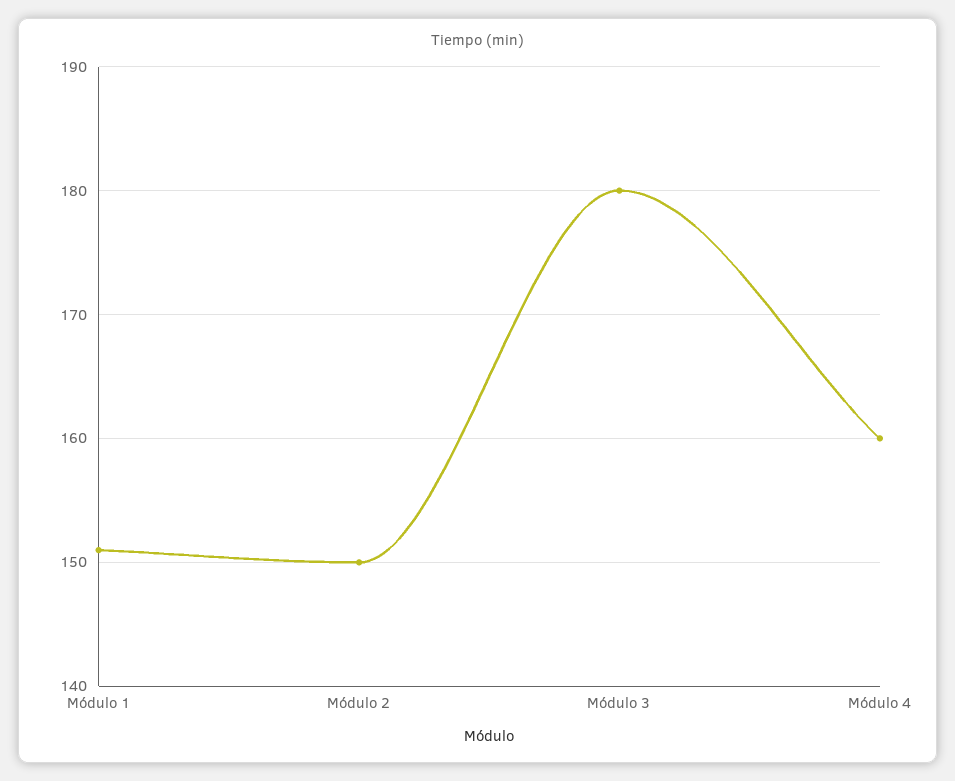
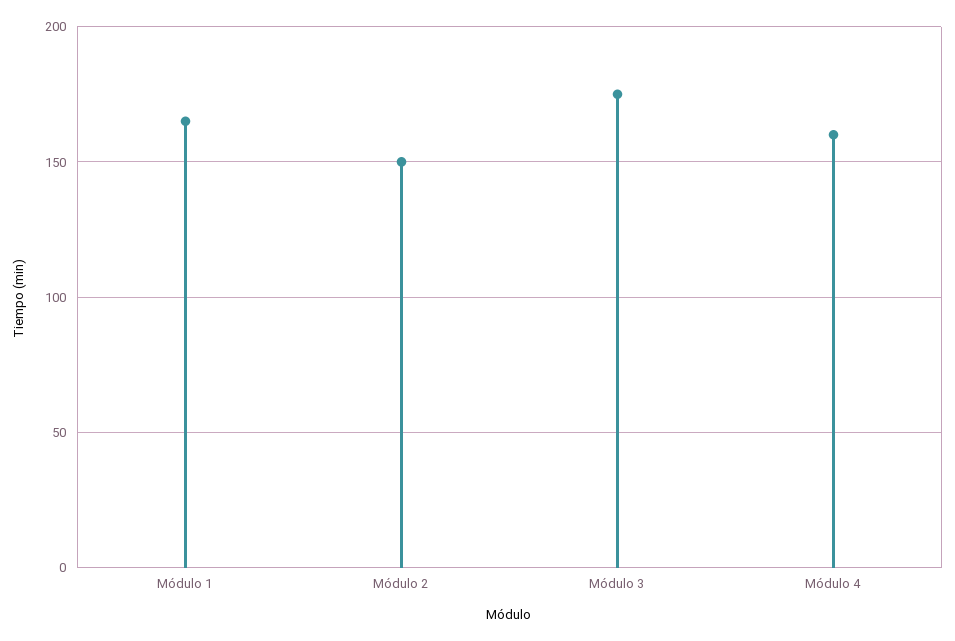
  {
-   "Módulo 1": 151,
+   "Módulo 1": 165,
    "Módulo 2": 150,
-   "Módulo 3": 180,
+   "Módulo 3": 175,
    "Módulo 4": 160
  }

